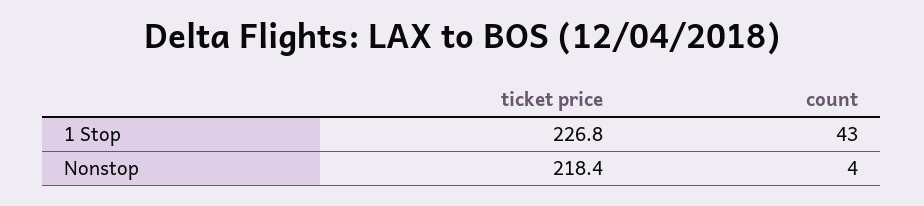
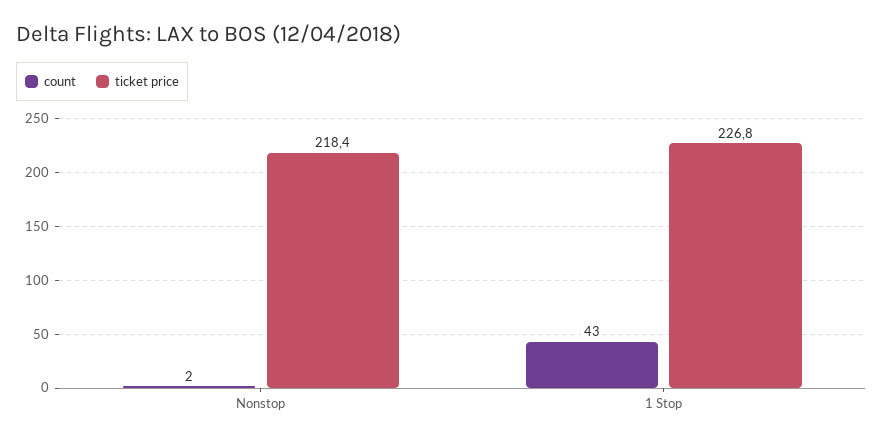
  {
    "ticket price": {
      "1 Stop": 226.8,
      "Nonstop": 218.4
    },
    "count": {
      "1 Stop": 43,
-     "Nonstop": 4
+     "Nonstop": 2
    }
  }

